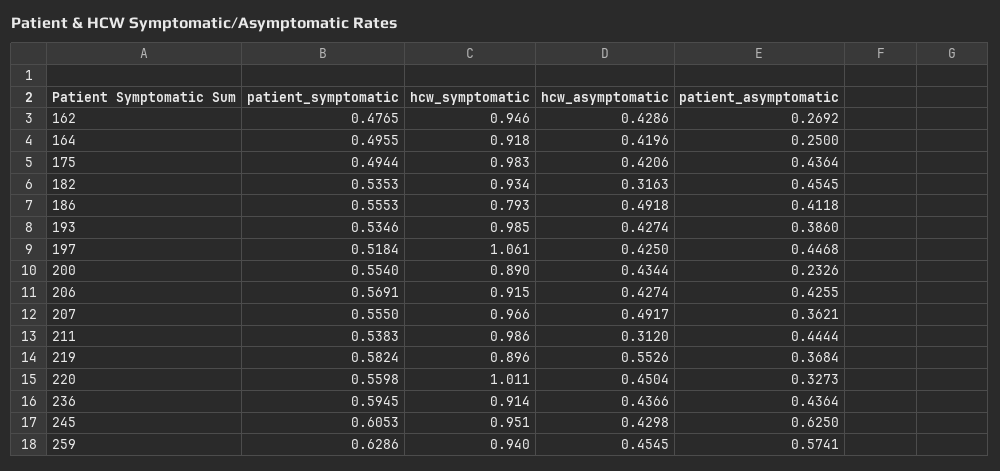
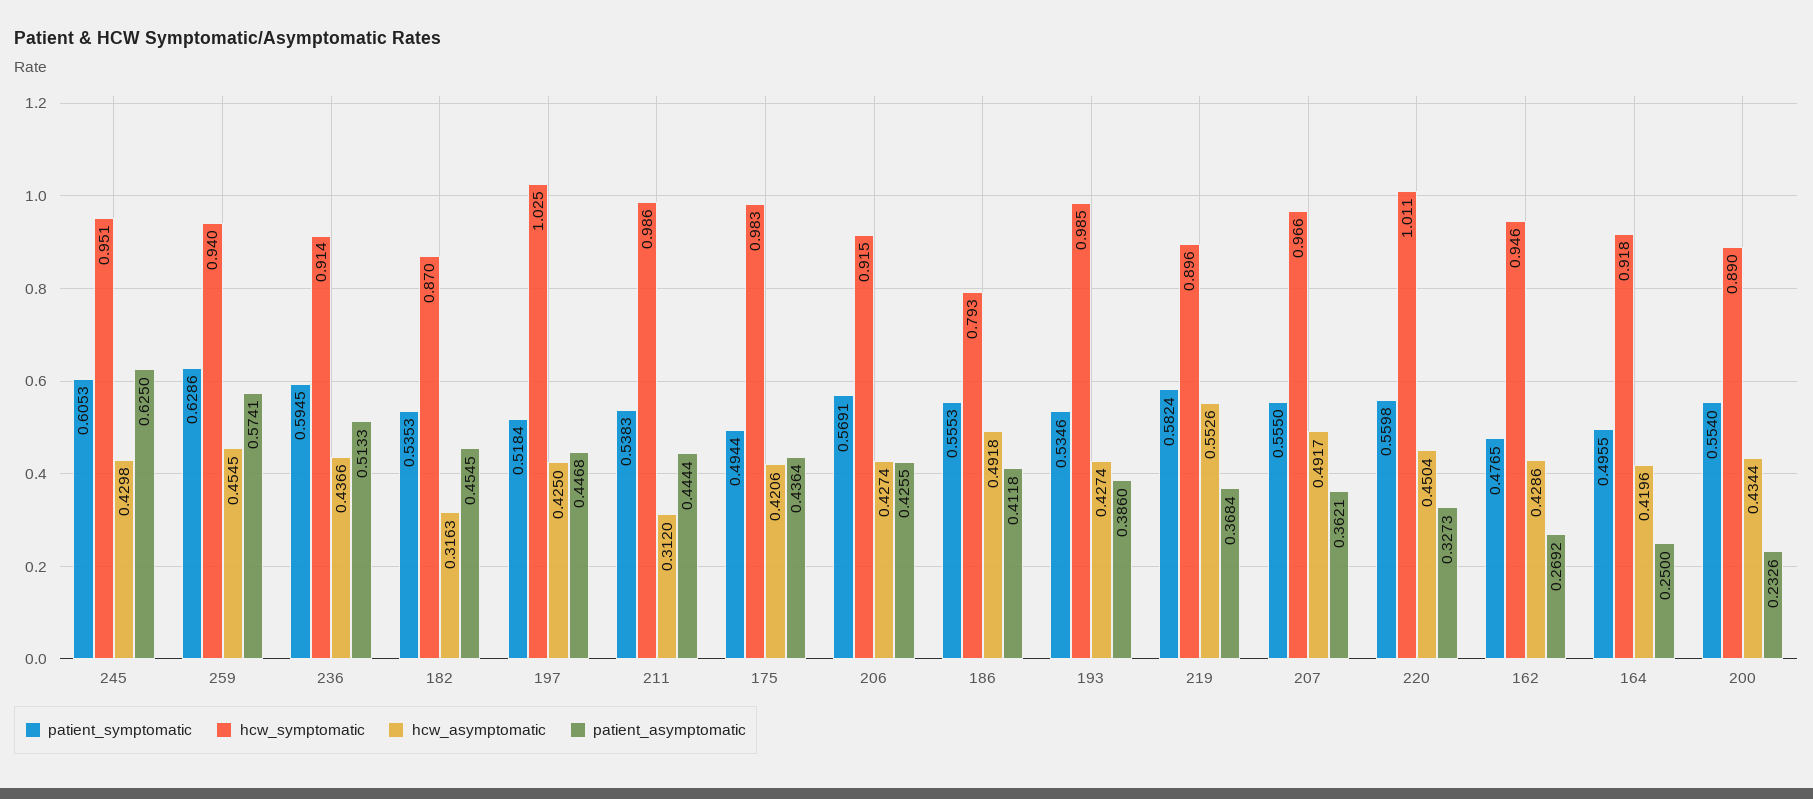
  {
    "patient_symptomatic": {
      "162": 0.4765,
      "164": 0.4955,
      "175": 0.4944,
      "182": 0.5353,
      "186": 0.5553,
      "193": 0.5346,
      "197": 0.5184,
      "200": 0.554,
      "206": 0.5691,
      "207": 0.555,
      "211": 0.5383,
      "219": 0.5824,
      "220": 0.5598,
      "236": 0.5945,
      "245": 0.6053,
      "259": 0.6286
    },
    "hcw_symptomatic": {
      "162": 0.946,
      "164": 0.918,
      "175": 0.983,
-     "182": 0.934,
+     "182": 0.87,
      "186": 0.793,
      "193": 0.985,
-     "197": 1.061,
+     "197": 1.025,
      "200": 0.89,
      "206": 0.915,
      "207": 0.966,
      "211": 0.986,
      "219": 0.896,
      "220": 1.011,
      "236": 0.914,
      "245": 0.951,
      "259": 0.94
    },
    "hcw_asymptomatic": {
      "162": 0.4286,
      "164": 0.4196,
      "175": 0.4206,
      "182": 0.3163,
      "186": 0.4918,
      "193": 0.4274,
      "197": 0.425,
      "200": 0.4344,
      "206": 0.4274,
      "207": 0.4917,
      "211": 0.312,
      "219": 0.5526,
      "220": 0.4504,
      "236": 0.4366,
      "245": 0.4298,
      "259": 0.4545
    },
    "patient_asymptomatic": {
      "162": 0.2692,
      "164": 0.25,
      "175": 0.4364,
      "182": 0.4545,
      "186": 0.4118,
      "193": 0.386,
      "197": 0.4468,
      "200": 0.2326,
      "206": 0.4255,
      "207": 0.3621,
      "211": 0.4444,
      "219": 0.3684,
      "220": 0.3273,
-     "236": 0.4364,
+     "236": 0.5133,
      "245": 0.625,
      "259": 0.5741
    }
  }

